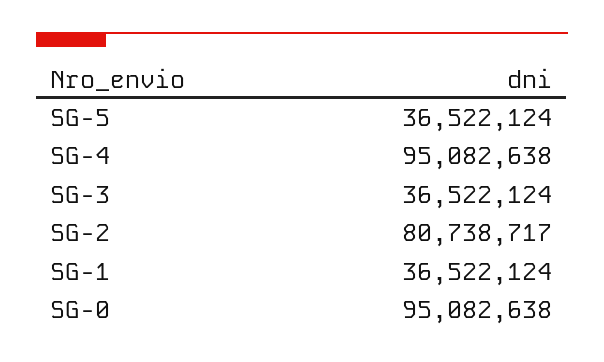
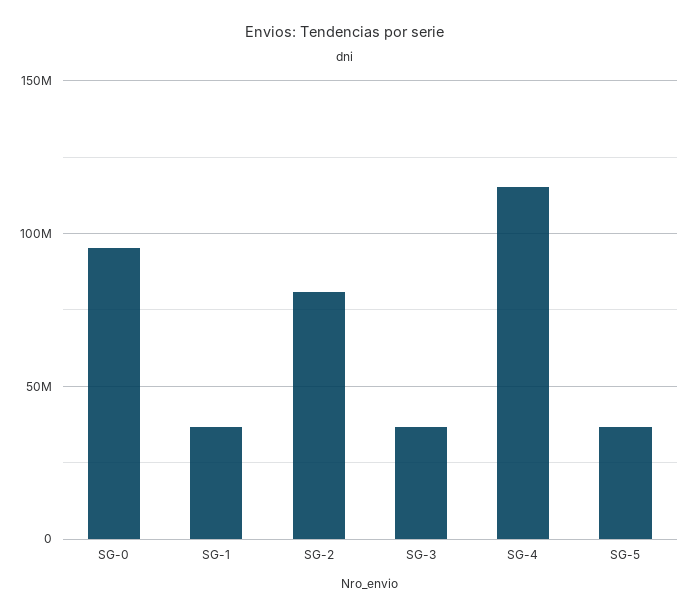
  {
    "SG-5": 36522124,
-   "SG-4": 95082638,
+   "SG-4": 115000000,
    "SG-3": 36522124,
    "SG-2": 80738717,
    "SG-1": 36522124,
    "SG-0": 95082638
  }

